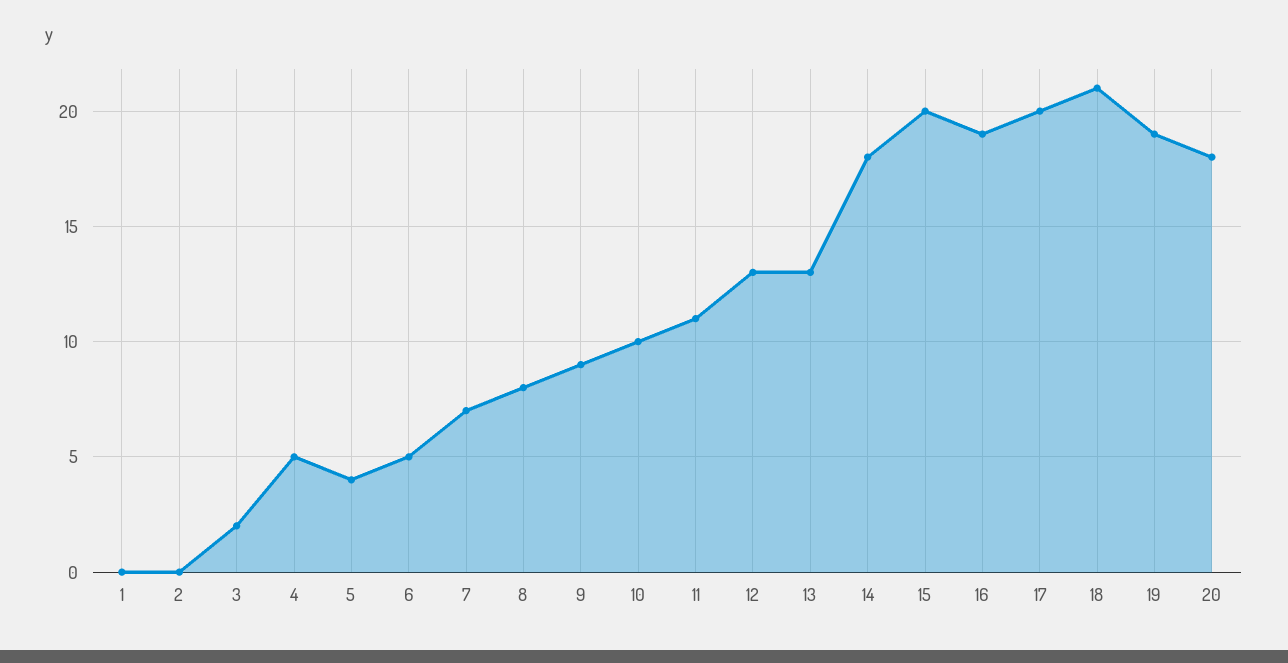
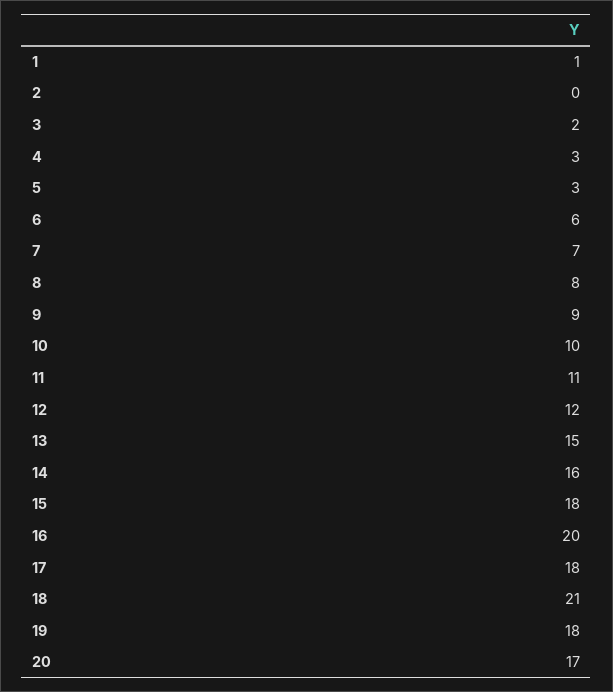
  {
-   "1": 0,
+   "1": 1,
    "2": 0,
    "3": 2,
-   "4": 5,
+   "4": 3,
-   "5": 4,
+   "5": 3,
-   "6": 5,
+   "6": 6,
    "7": 7,
    "8": 8,
    "9": 9,
    "10": 10,
    "11": 11,
-   "12": 13,
+   "12": 12,
-   "13": 13,
+   "13": 15,
-   "14": 18,
+   "14": 16,
-   "15": 20,
+   "15": 18,
-   "16": 19,
+   "16": 20,
-   "17": 20,
+   "17": 18,
    "18": 21,
-   "19": 19,
+   "19": 18,
-   "20": 18
+   "20": 17
  }

